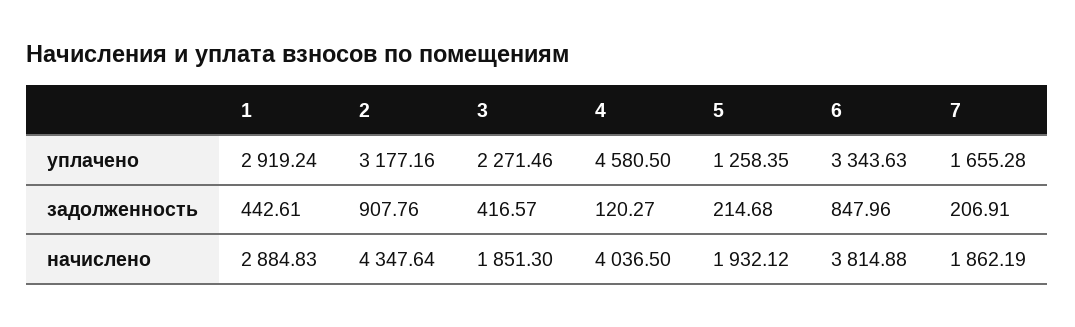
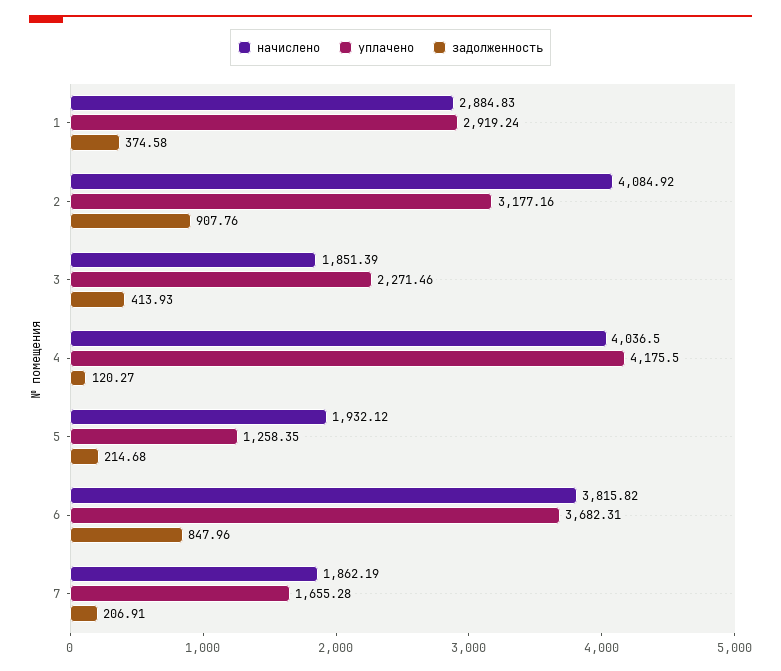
  {
    "уплачено": {
      "1": 2919.24,
      "2": 3177.16,
      "3": 2271.46,
-     "4": 4580.5,
+     "4": 4175.5,
      "5": 1258.35,
-     "6": 3343.63,
+     "6": 3682.31,
      "7": 1655.28
    },
    "задолженность": {
-     "1": 442.61,
+     "1": 374.58,
      "2": 907.76,
-     "3": 416.57,
+     "3": 413.93,
      "4": 120.27,
      "5": 214.68,
      "6": 847.96,
      "7": 206.91
    },
    "начислено": {
      "1": 2884.83,
-     "2": 4347.64,
+     "2": 4084.92,
-     "3": 1851.3,
+     "3": 1851.39,
      "4": 4036.5,
      "5": 1932.12,
-     "6": 3814.88,
+     "6": 3815.82,
      "7": 1862.19
    }
  }

